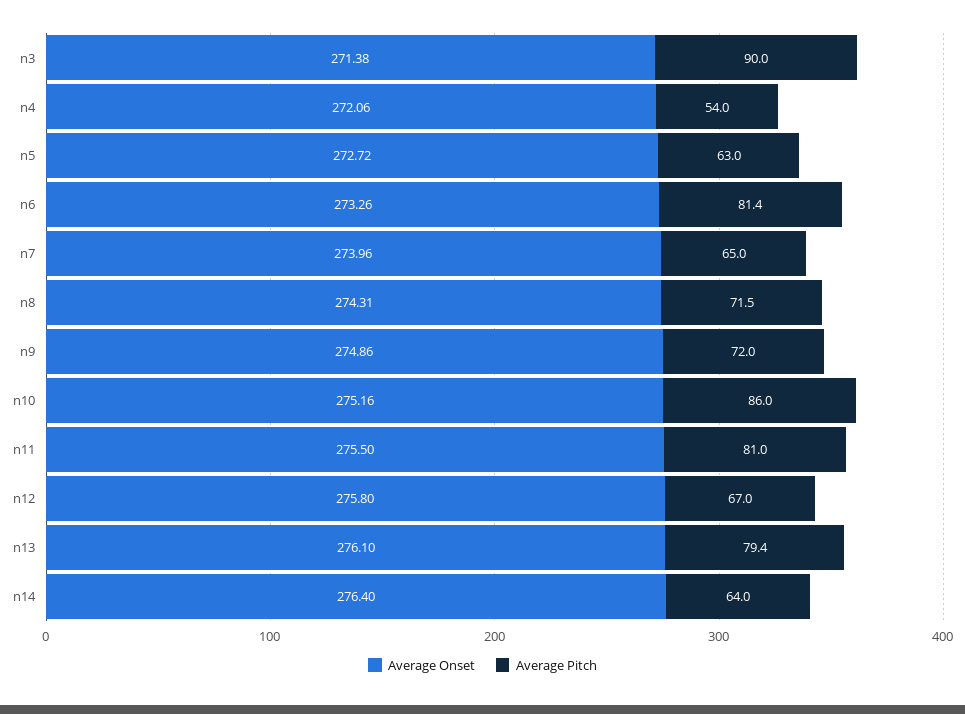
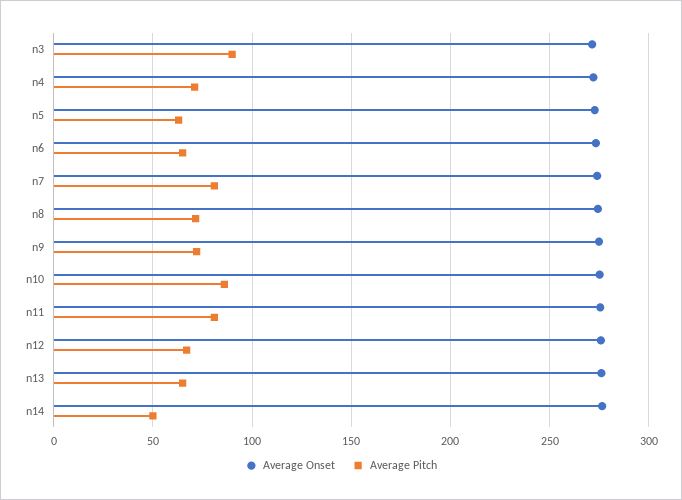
  {
    "Average Onset": {
      "n3": 271.38,
      "n4": 272.06,
      "n5": 272.72,
      "n6": 273.26,
      "n7": 273.96,
      "n8": 274.31,
      "n9": 274.86,
      "n10": 275.16,
      "n11": 275.5,
      "n12": 275.8,
      "n13": 276.1,
      "n14": 276.4
    },
    "Average Pitch": {
      "n3": 90,
-     "n4": 54,
+     "n4": 70,
      "n5": 63,
-     "n6": 81.4,
+     "n6": 65,
-     "n7": 65,
+     "n7": 80,
      "n8": 71.5,
      "n9": 72,
      "n10": 86,
      "n11": 81,
      "n12": 67,
-     "n13": 79.4,
+     "n13": 65,
-     "n14": 64
+     "n14": 50
    }
  }

